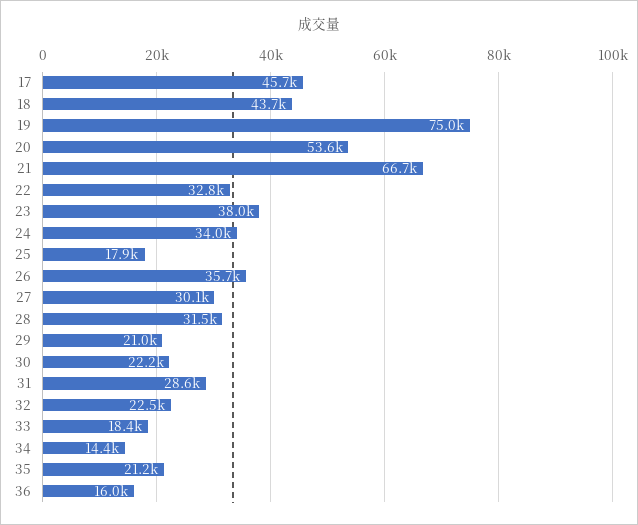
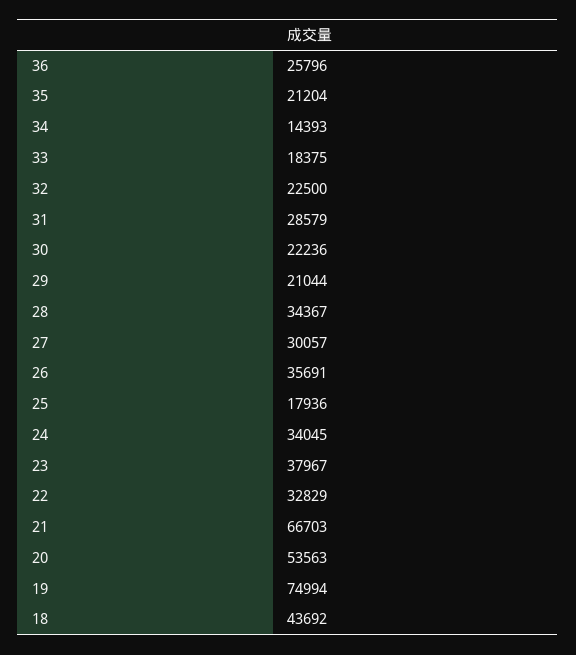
  {
-   "17": 45700,
    "18": 43692,
    "19": 74994,
    "20": 53563,
    "21": 66703,
    "22": 32829,
    "23": 37967,
    "24": 34045,
    "25": 17936,
    "26": 35691,
    "27": 30057,
-   "28": 31500,
+   "28": 34367,
    "29": 21044,
    "30": 22236,
    "31": 28579,
    "32": 22500,
    "33": 18375,
    "34": 14393,
    "35": 21204,
-   "36": 16000
+   "36": 25796
  }

